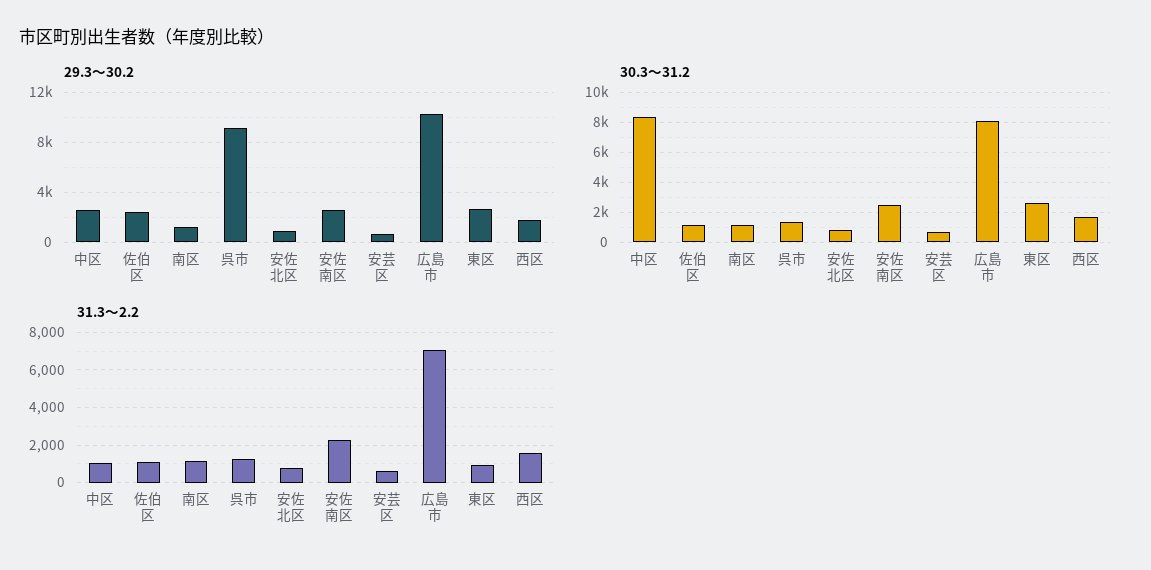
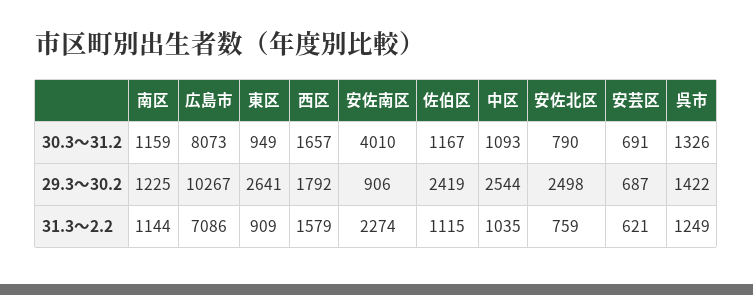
  {
    "29.3～30.2": {
      "中区": 2544,
      "佐伯区": 2419,
      "南区": 1225,
-     "呉市": 9000,
+     "呉市": 1422,
-     "安佐北区": 1000,
+     "安佐北区": 2498,
-     "安佐南区": 2500,
+     "安佐南区": 906,
      "安芸区": 687,
      "広島市": 10267,
      "東区": 2641,
      "西区": 1792
    },
    "30.3～31.2": {
-     "中区": 8500,
+     "中区": 1093,
      "佐伯区": 1167,
      "南区": 1159,
      "呉市": 1326,
      "安佐北区": 790,
-     "安佐南区": 2500,
+     "安佐南区": 4010,
      "安芸区": 691,
      "広島市": 8073,
-     "東区": 2500,
+     "東区": 949,
      "西区": 1657
    },
    "31.3～2.2": {
      "中区": 1035,
      "佐伯区": 1115,
      "南区": 1144,
      "呉市": 1249,
      "安佐北区": 759,
      "安佐南区": 2274,
      "安芸区": 621,
      "広島市": 7086,
      "東区": 909,
      "西区": 1579
    }
  }

